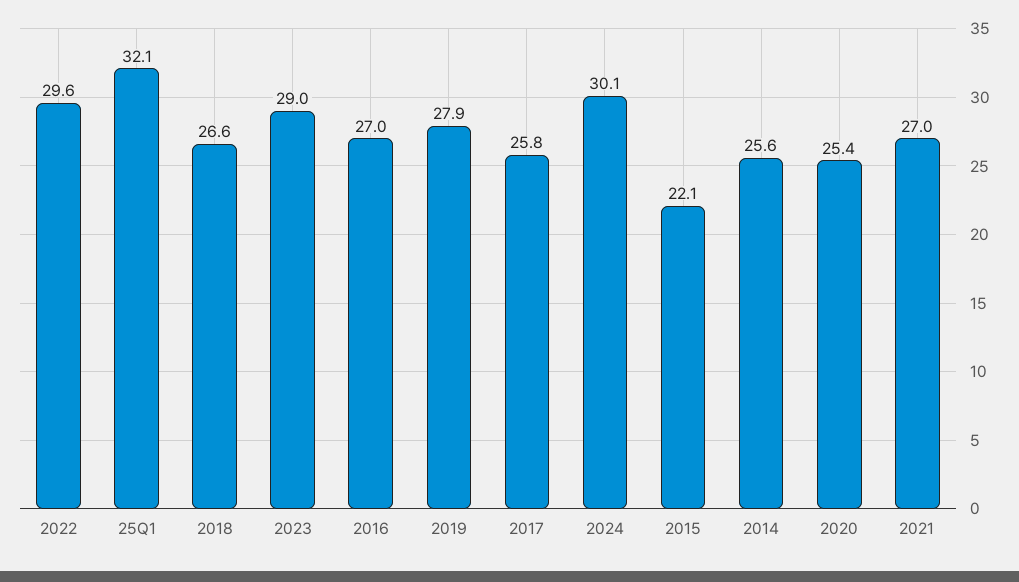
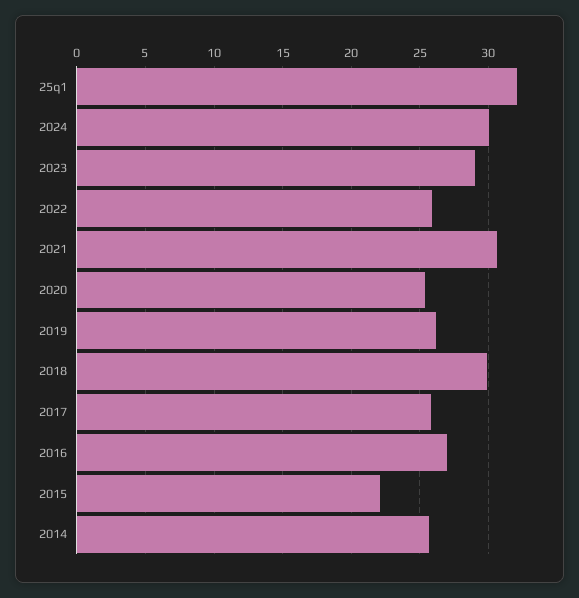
  {
-   "2022": 29.6,
+   "2022": 26,
    "25Q1": 32.1,
-   "2018": 26.6,
+   "2018": 30,
    "2023": 29,
    "2016": 27,
-   "2019": 27.9,
+   "2019": 26,
    "2017": 25.8,
    "2024": 30.1,
    "2015": 22.1,
    "2014": 25.6,
    "2020": 25.4,
-   "2021": 27
+   "2021": 30.5
  }

